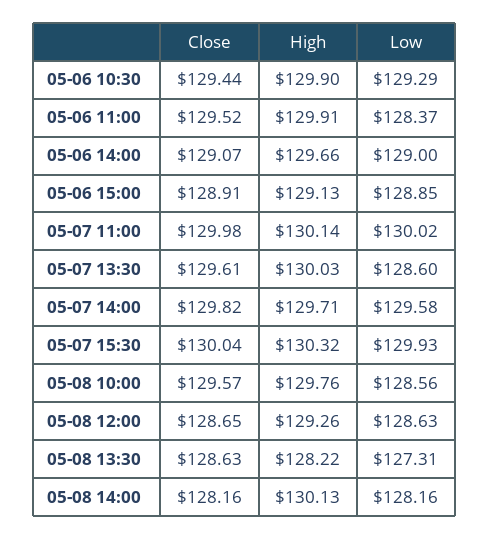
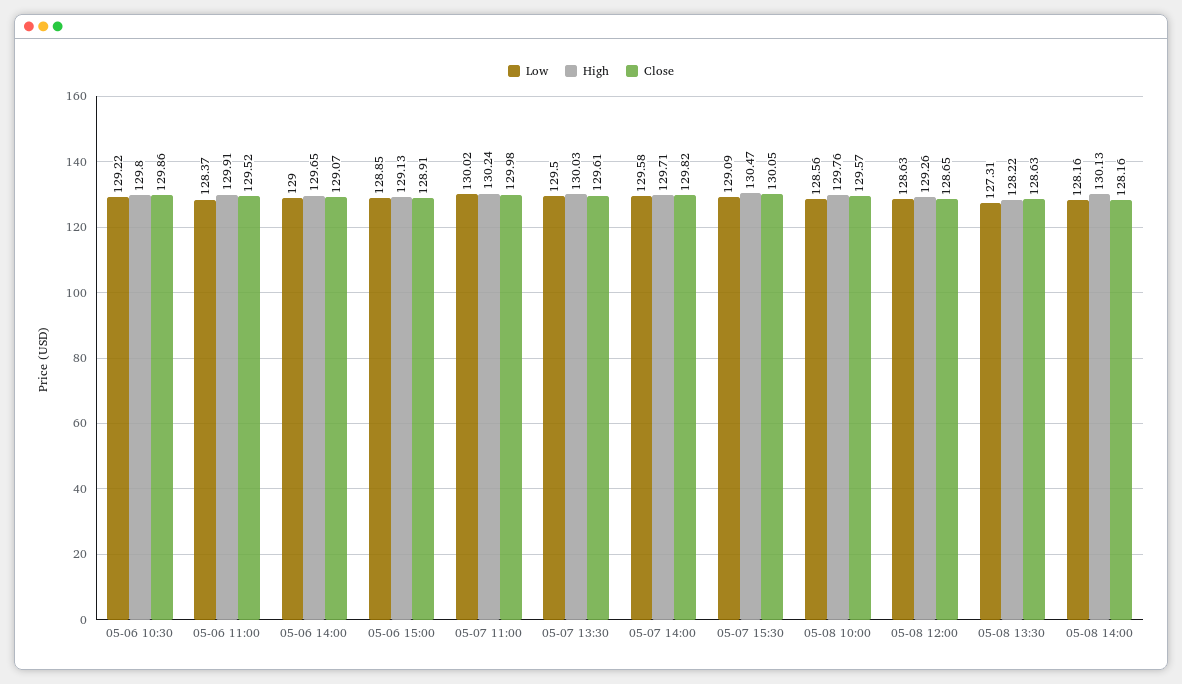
  {
    "Close": {
-     "05-06 10:30": 129.44,
+     "05-06 10:30": 129.86,
      "05-06 11:00": 129.52,
      "05-06 14:00": 129.07,
      "05-06 15:00": 128.91,
      "05-07 11:00": 129.98,
      "05-07 13:30": 129.61,
      "05-07 14:00": 129.82,
-     "05-07 15:30": 130.04,
+     "05-07 15:30": 130.05,
      "05-08 10:00": 129.57,
      "05-08 12:00": 128.65,
      "05-08 13:30": 128.63,
      "05-08 14:00": 128.16
    },
    "High": {
-     "05-06 10:30": 129.9,
+     "05-06 10:30": 129.8,
      "05-06 11:00": 129.91,
-     "05-06 14:00": 129.66,
+     "05-06 14:00": 129.65,
      "05-06 15:00": 129.13,
-     "05-07 11:00": 130.14,
+     "05-07 11:00": 130.24,
      "05-07 13:30": 130.03,
      "05-07 14:00": 129.71,
-     "05-07 15:30": 130.32,
+     "05-07 15:30": 130.47,
      "05-08 10:00": 129.76,
      "05-08 12:00": 129.26,
      "05-08 13:30": 128.22,
      "05-08 14:00": 130.13
    },
    "Low": {
-     "05-06 10:30": 129.29,
+     "05-06 10:30": 129.22,
      "05-06 11:00": 128.37,
      "05-06 14:00": 129,
      "05-06 15:00": 128.85,
      "05-07 11:00": 130.02,
-     "05-07 13:30": 128.6,
+     "05-07 13:30": 129.5,
      "05-07 14:00": 129.58,
-     "05-07 15:30": 129.93,
+     "05-07 15:30": 129.09,
      "05-08 10:00": 128.56,
      "05-08 12:00": 128.63,
      "05-08 13:30": 127.31,
      "05-08 14:00": 128.16
    }
  }

